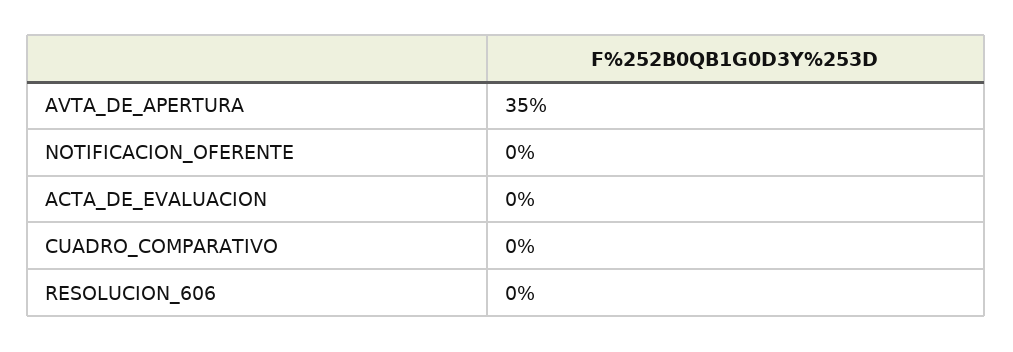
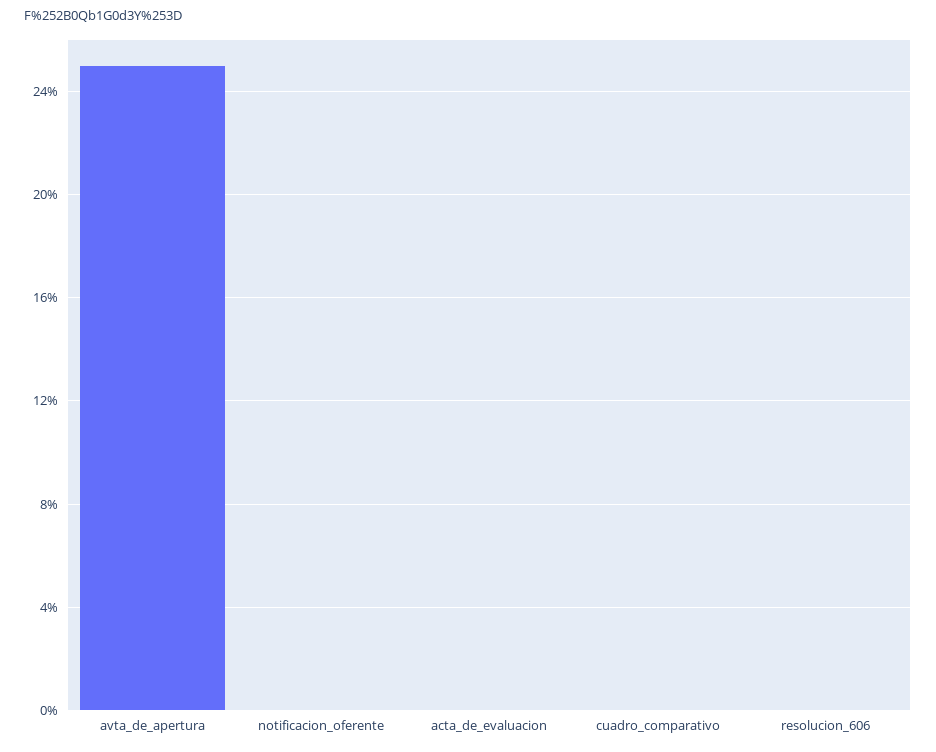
  {
-   "AVTA_DE_APERTURA": 35,
+   "AVTA_DE_APERTURA": 25,
    "NOTIFICACION_OFERENTE": 0,
    "ACTA_DE_EVALUACION": 0,
    "CUADRO_COMPARATIVO": 0,
    "RESOLUCION_606": 0
  }

